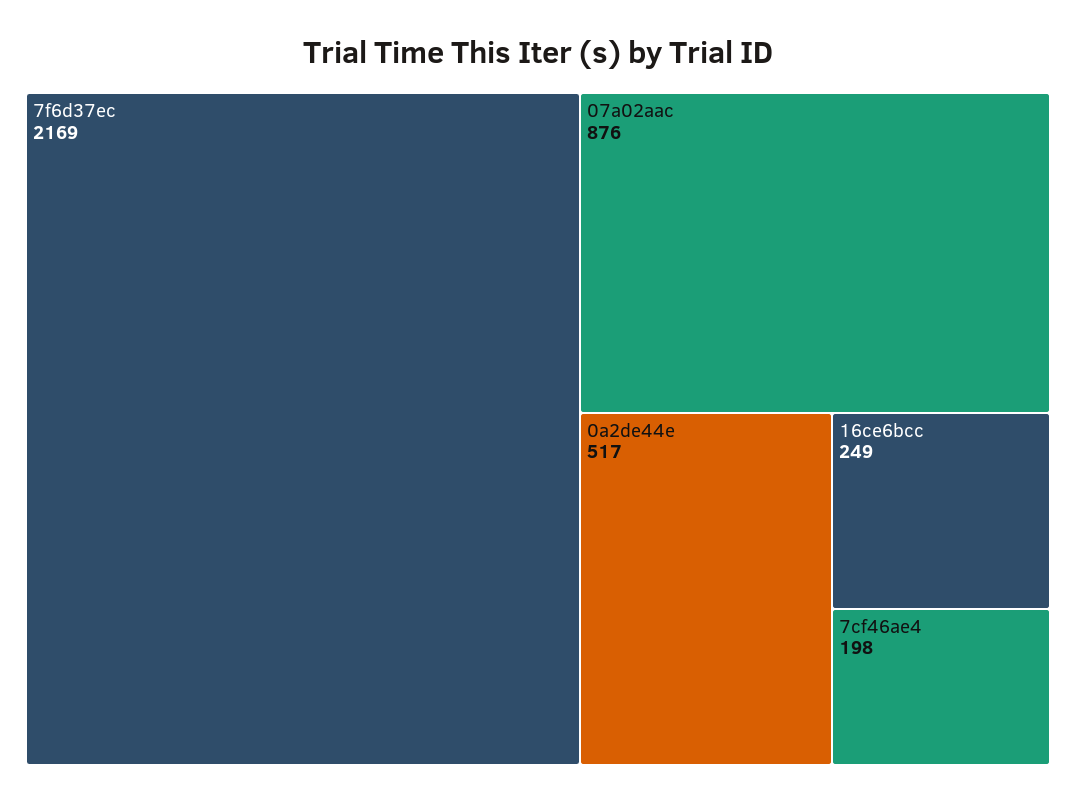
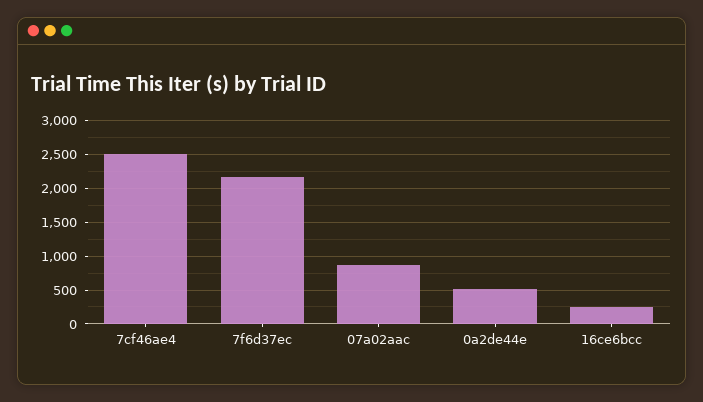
  {
    "7f6d37ec": 2169,
    "07a02aac": 876,
    "0a2de44e": 517,
    "16ce6bcc": 249,
-   "7cf46ae4": 198
+   "7cf46ae4": 2500
  }

